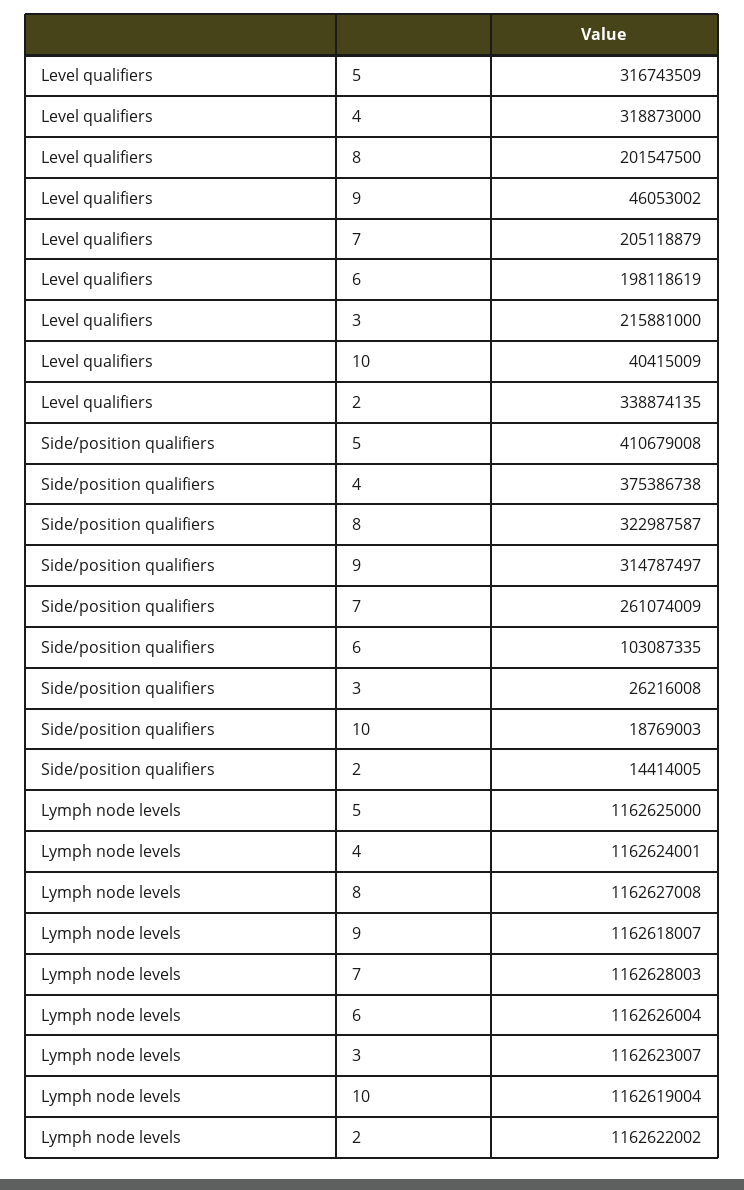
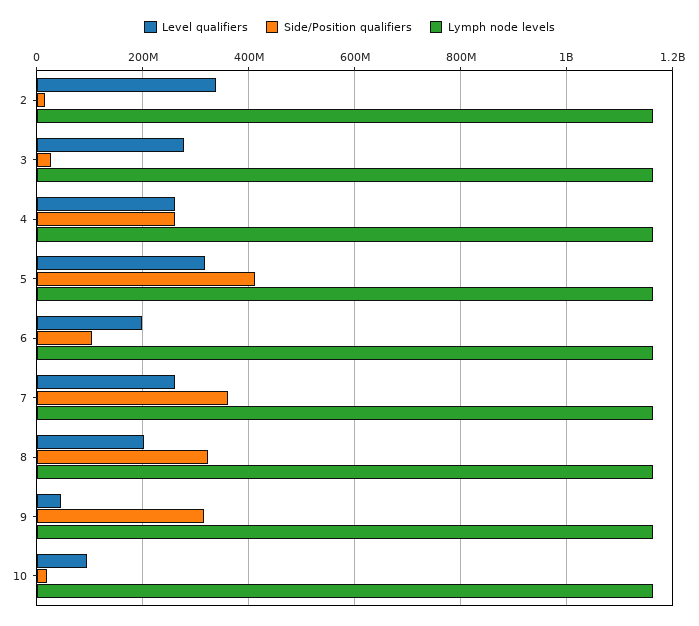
  {
    "Level qualifiers": {
      "5": 316743509,
-     "4": 318873000,
+     "4": 260000000,
      "8": 201547500,
      "9": 46053002,
-     "7": 205118879,
+     "7": 260000000,
      "6": 198118619,
-     "3": 215881000,
+     "3": 280000000,
-     "10": 40415009,
+     "10": 100000000,
      "2": 338874135
    },
    "Side/position qualifiers": {
      "5": 410679008,
-     "4": 375386738,
+     "4": 260000000,
      "8": 322987587,
      "9": 314787497,
-     "7": 261074009,
+     "7": 360000000,
      "6": 103087335,
      "3": 26216008,
      "10": 18769003,
      "2": 14414005
    },
    "Lymph node levels": {
      "5": 1162625000,
      "4": 1162624001,
      "8": 1162627008,
      "9": 1162618007,
      "7": 1162628003,
      "6": 1162626004,
      "3": 1162623007,
      "10": 1162619004,
      "2": 1162622002
    }
  }

